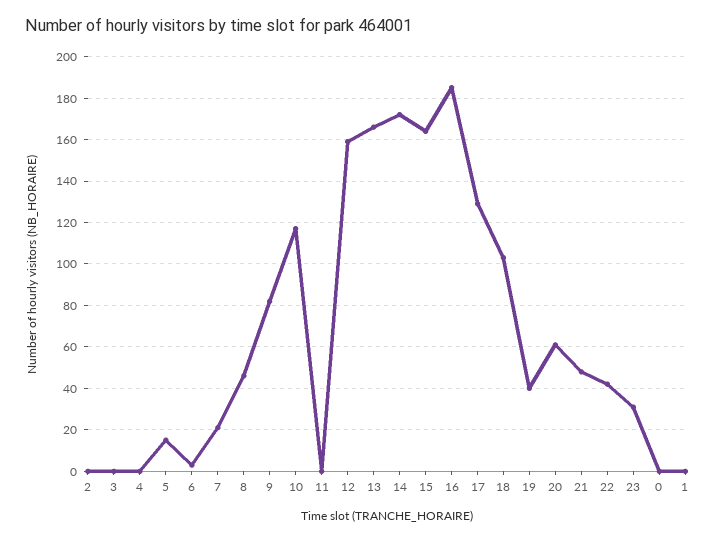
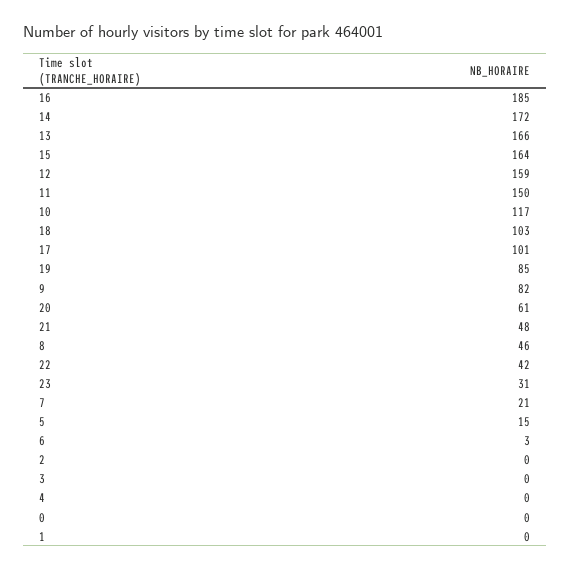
  {
    "2": 0,
    "3": 0,
    "4": 0,
    "5": 15,
    "6": 3,
    "7": 21,
    "8": 46,
    "9": 82,
    "10": 117,
-   "11": 0,
+   "11": 150,
    "12": 159,
    "13": 166,
    "14": 172,
    "15": 164,
    "16": 185,
-   "17": 130,
+   "17": 101,
    "18": 103,
-   "19": 40,
+   "19": 85,
    "20": 61,
    "21": 48,
    "22": 42,
    "23": 31,
    "0": 0,
    "1": 0
  }

